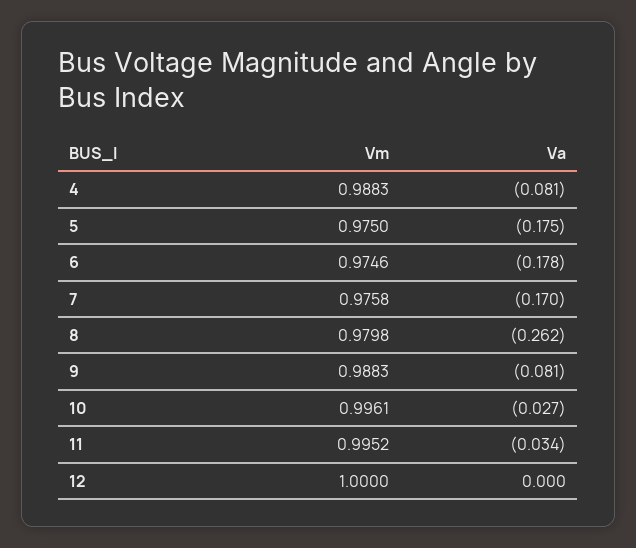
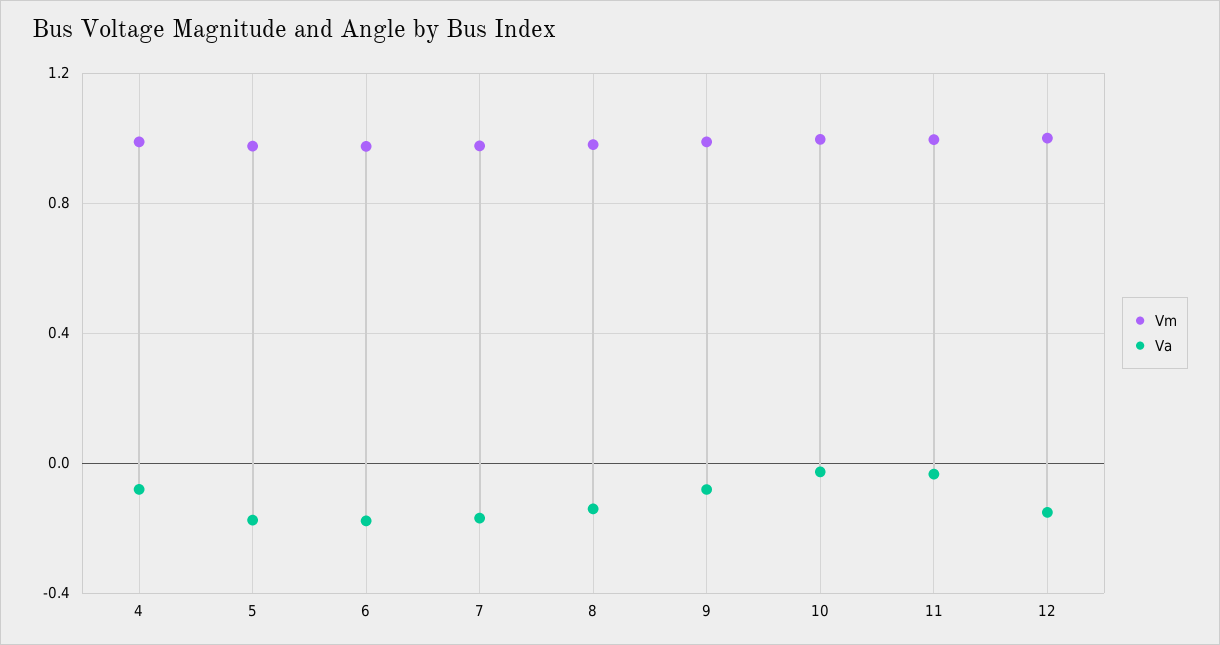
  {
    "Vm": {
      "4": 0.9883,
      "5": 0.975,
      "6": 0.9746,
      "7": 0.9758,
      "8": 0.9798,
      "9": 0.9883,
      "10": 0.9961,
      "11": 0.9952,
      "12": 1
    },
    "Va": {
      "4": -0.081,
      "5": -0.175,
      "6": -0.178,
      "7": -0.17,
-     "8": -0.262,
+     "8": -0.15,
      "9": -0.081,
      "10": -0.027,
      "11": -0.034,
-     "12": 0
+     "12": -0.15
    }
  }

